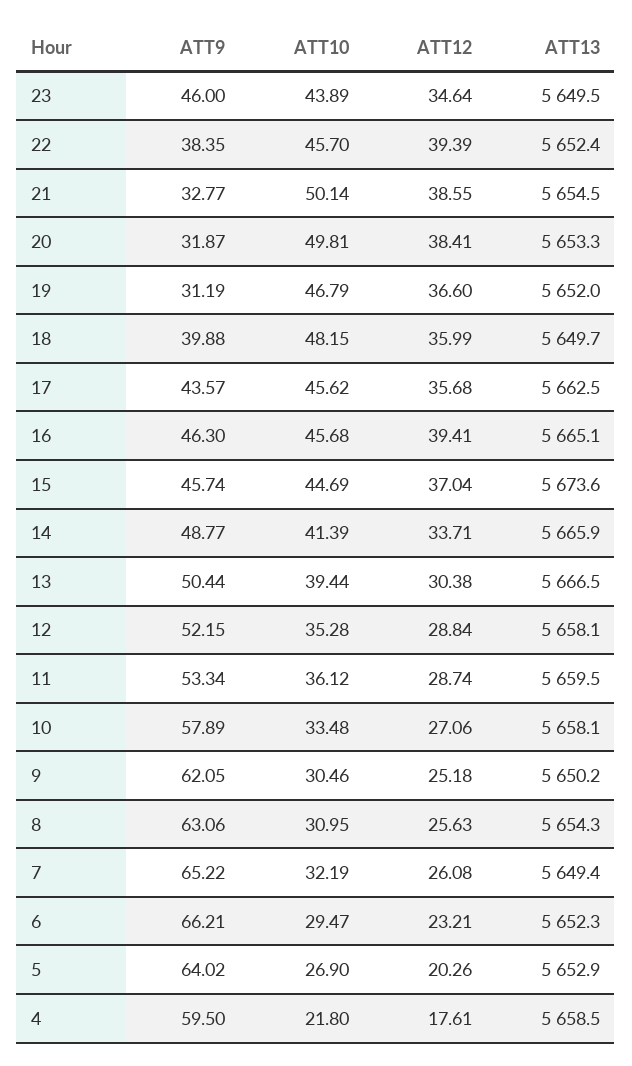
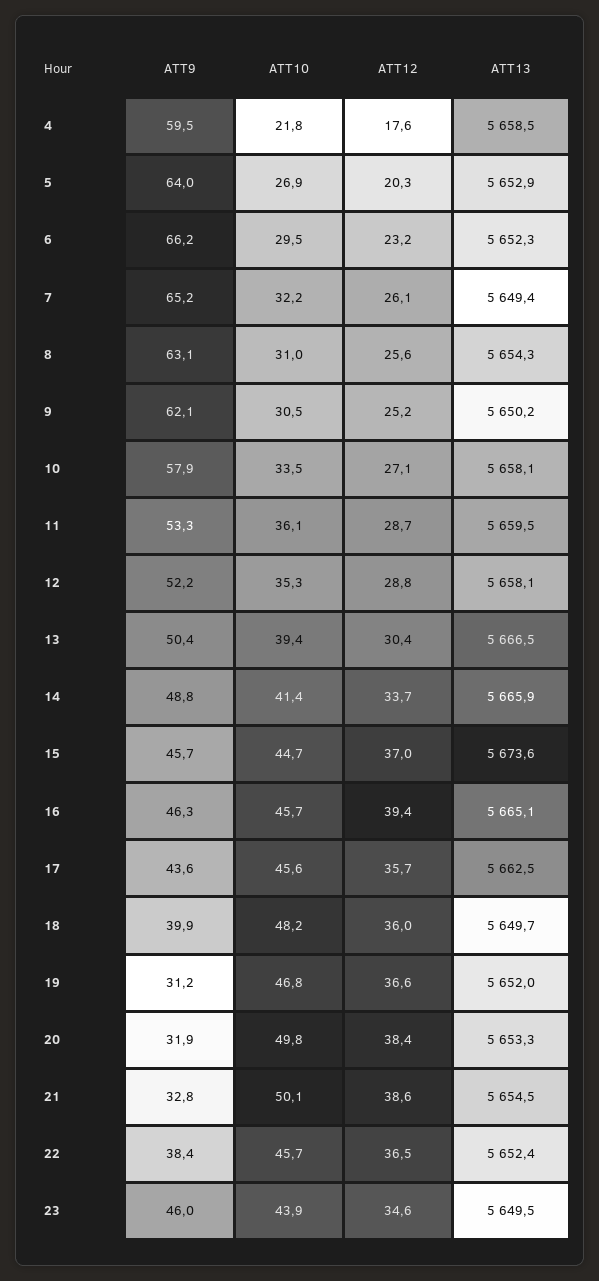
  {
    "ATT9": {
      "23": 46,
      "22": 38.35,
      "21": 32.77,
      "20": 31.87,
      "19": 31.19,
      "18": 39.88,
      "17": 43.57,
      "16": 46.3,
      "15": 45.74,
      "14": 48.77,
      "13": 50.44,
      "12": 52.15,
      "11": 53.34,
      "10": 57.89,
      "9": 62.05,
      "8": 63.06,
      "7": 65.22,
      "6": 66.21,
      "5": 64.02,
      "4": 59.5
    },
    "ATT10": {
      "23": 43.89,
      "22": 45.7,
      "21": 50.14,
      "20": 49.81,
      "19": 46.79,
      "18": 48.15,
      "17": 45.62,
      "16": 45.68,
      "15": 44.69,
      "14": 41.39,
      "13": 39.44,
      "12": 35.28,
      "11": 36.12,
      "10": 33.48,
      "9": 30.46,
      "8": 30.95,
      "7": 32.19,
      "6": 29.47,
      "5": 26.9,
      "4": 21.8
    },
    "ATT12": {
      "23": 34.64,
-     "22": 39.39,
+     "22": 36.5,
      "21": 38.55,
      "20": 38.41,
      "19": 36.6,
      "18": 35.99,
      "17": 35.68,
      "16": 39.41,
      "15": 37.04,
      "14": 33.71,
      "13": 30.38,
      "12": 28.84,
      "11": 28.74,
      "10": 27.06,
      "9": 25.18,
      "8": 25.63,
      "7": 26.08,
      "6": 23.21,
      "5": 20.26,
      "4": 17.61
    },
    "ATT13": {
      "23": 5649.5,
      "22": 5652.4,
      "21": 5654.5,
      "20": 5653.3,
      "19": 5652,
      "18": 5649.7,
      "17": 5662.5,
      "16": 5665.1,
      "15": 5673.6,
      "14": 5665.9,
      "13": 5666.5,
      "12": 5658.1,
      "11": 5659.5,
      "10": 5658.1,
      "9": 5650.2,
      "8": 5654.3,
      "7": 5649.4,
      "6": 5652.3,
      "5": 5652.9,
      "4": 5658.5
    }
  }

